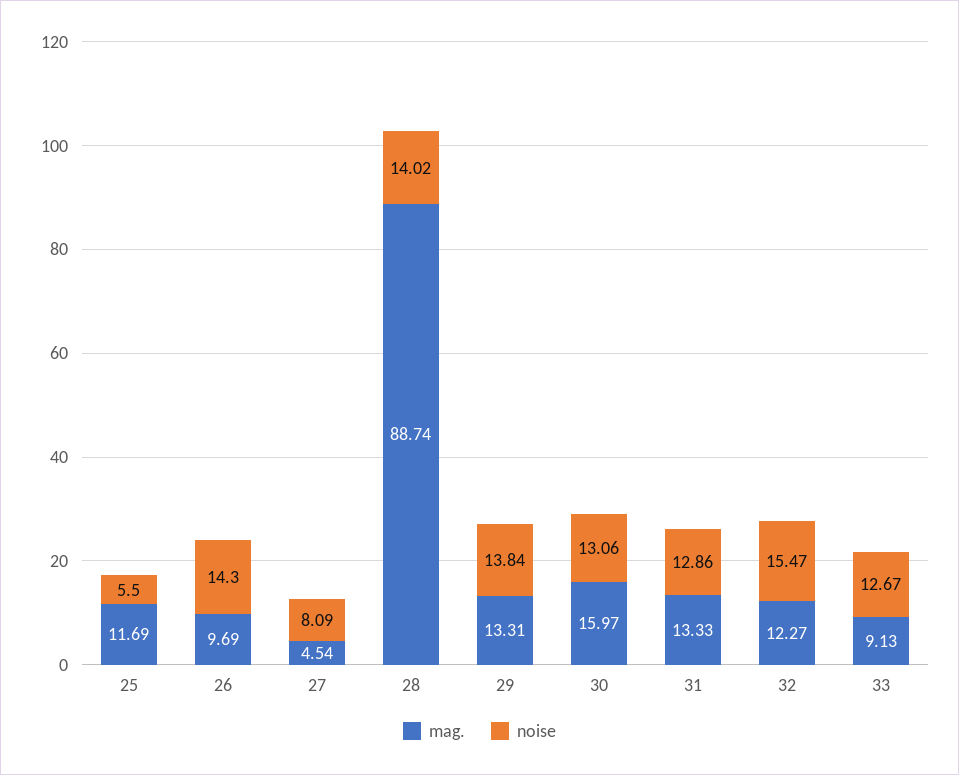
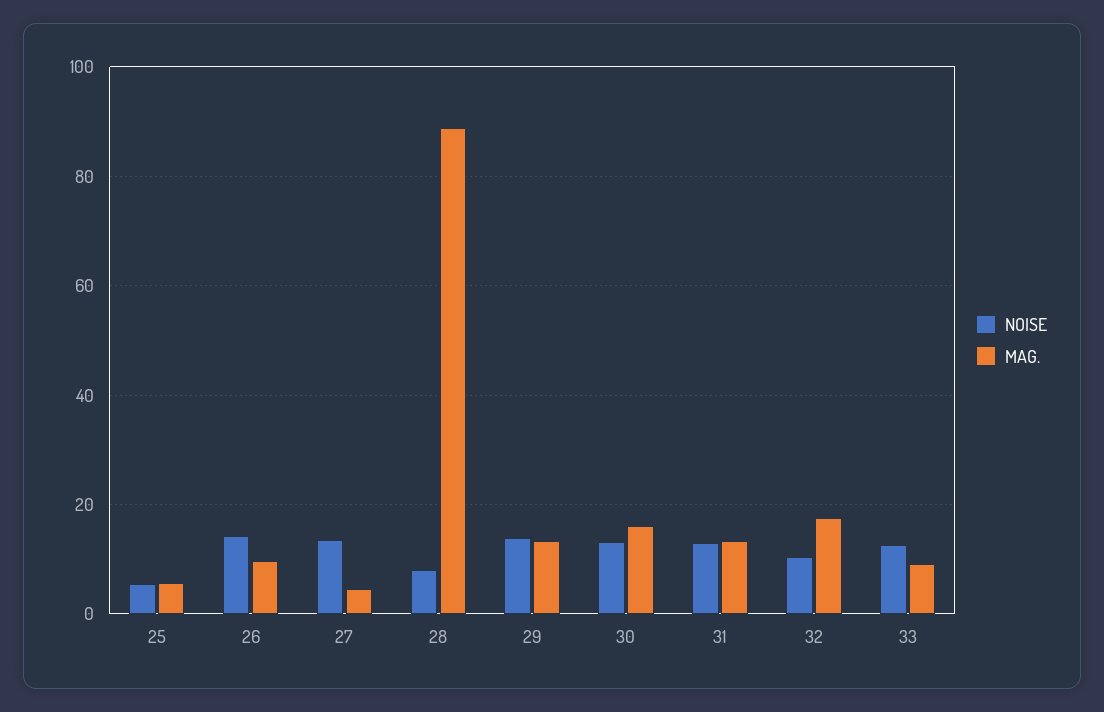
  {
    "mag.": {
-     "25": 11.69,
+     "25": 6,
      "26": 9.69,
      "27": 4.54,
      "28": 88.74,
      "29": 13.31,
      "30": 15.97,
      "31": 13.33,
-     "32": 12.27,
+     "32": 18,
      "33": 9.13
    },
    "noise": {
      "25": 5.5,
      "26": 14.3,
-     "27": 8.09,
+     "27": 14,
-     "28": 14.02,
+     "28": 8,
      "29": 13.84,
      "30": 13.06,
      "31": 12.86,
-     "32": 15.47,
+     "32": 10,
      "33": 12.67
    }
  }

